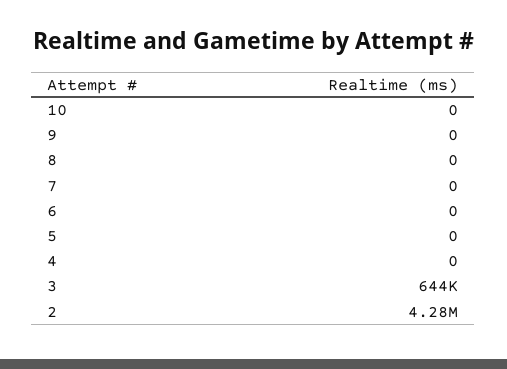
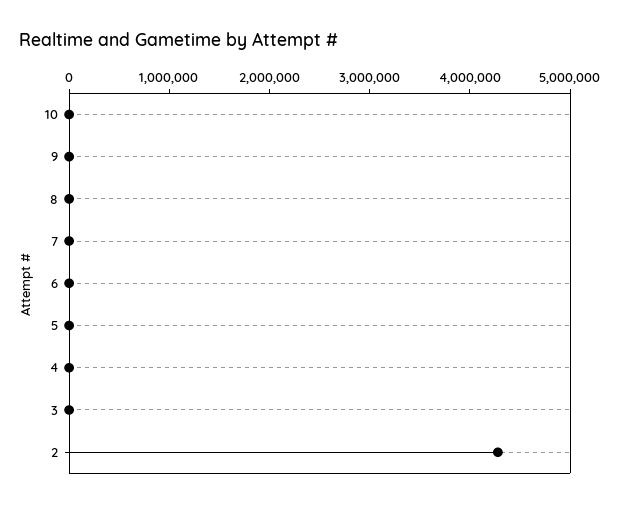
  {
    "10": 0,
    "9": 0,
    "8": 0,
    "7": 0,
    "6": 0,
    "5": 0,
    "4": 0,
-   "3": 644000,
+   "3": 0,
    "2": 4280000
  }

